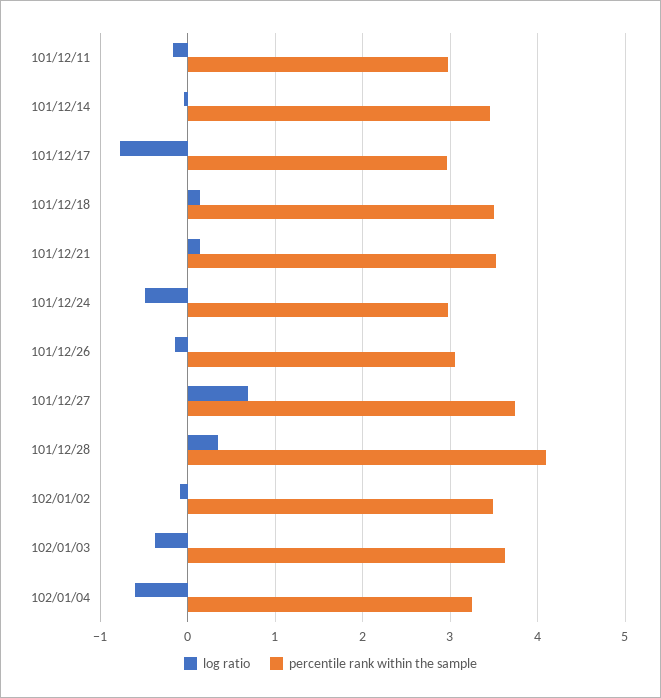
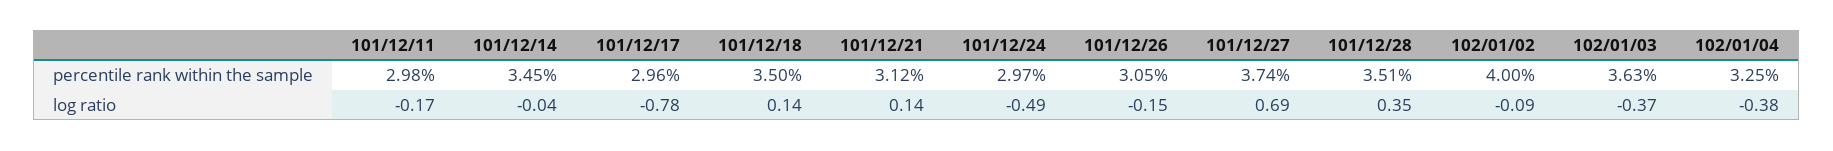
  {
    "log ratio": {
      "101/12/11": -0.17,
      "101/12/14": -0.04,
      "101/12/17": -0.78,
      "101/12/18": 0.14,
      "101/12/21": 0.14,
      "101/12/24": -0.49,
      "101/12/26": -0.15,
      "101/12/27": 0.69,
      "101/12/28": 0.35,
      "102/01/02": -0.09,
      "102/01/03": -0.37,
-     "102/01/04": -0.6
+     "102/01/04": -0.38
    },
    "percentile rank within the sample": {
      "101/12/11": 2.98,
      "101/12/14": 3.45,
      "101/12/17": 2.96,
      "101/12/18": 3.5,
-     "101/12/21": 3.5,
+     "101/12/21": 3.12,
      "101/12/24": 2.97,
      "101/12/26": 3.05,
      "101/12/27": 3.74,
-     "101/12/28": 4.1,
+     "101/12/28": 3.51,
-     "102/01/02": 3.5,
+     "102/01/02": 4,
      "102/01/03": 3.63,
      "102/01/04": 3.25
    }
  }

